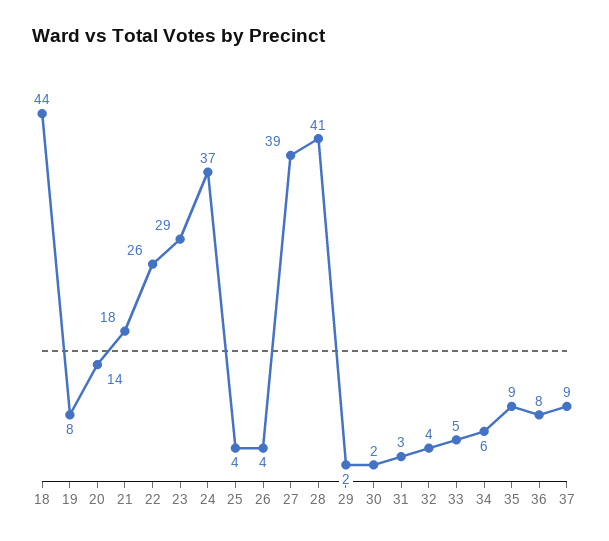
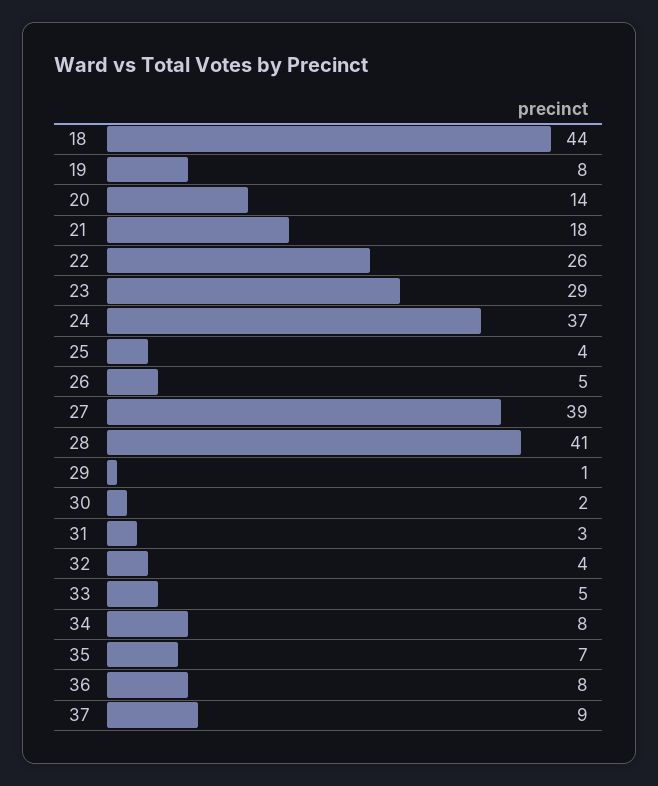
  {
    "18": 44,
    "19": 8,
    "20": 14,
    "21": 18,
    "22": 26,
    "23": 29,
    "24": 37,
    "25": 4,
-   "26": 4,
+   "26": 5,
    "27": 39,
    "28": 41,
-   "29": 2,
+   "29": 1,
    "30": 2,
    "31": 3,
    "32": 4,
    "33": 5,
-   "34": 6,
+   "34": 8,
-   "35": 9,
+   "35": 7,
    "36": 8,
    "37": 9
  }

